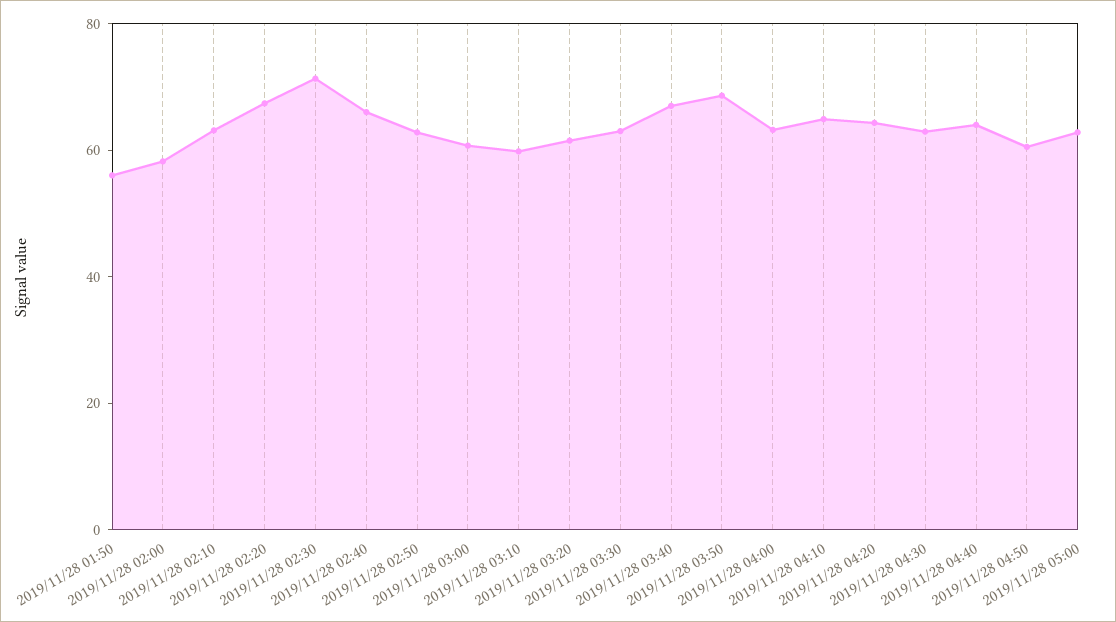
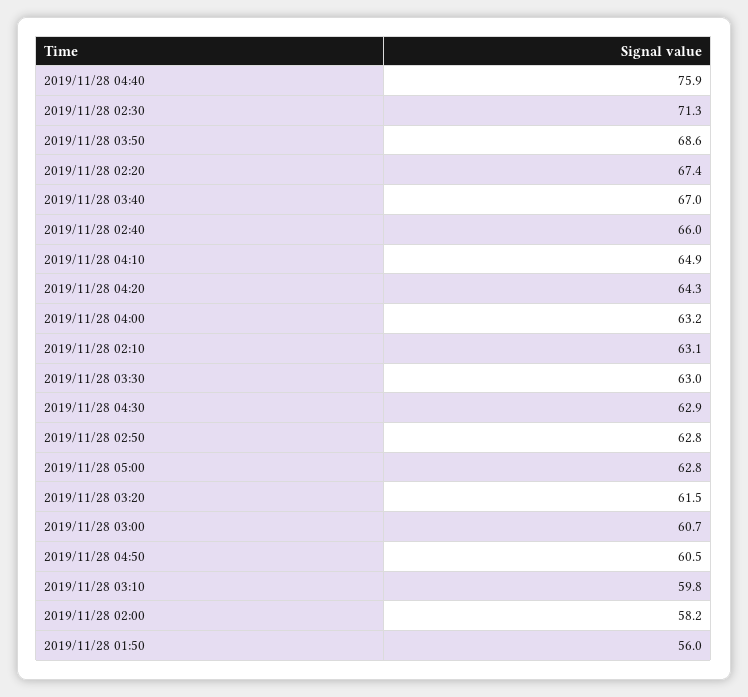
  {
    "2019/11/28 01:50": 56,
    "2019/11/28 02:00": 58.2,
    "2019/11/28 02:10": 63.1,
    "2019/11/28 02:20": 67.4,
    "2019/11/28 02:30": 71.3,
    "2019/11/28 02:40": 66,
    "2019/11/28 02:50": 62.8,
    "2019/11/28 03:00": 60.7,
    "2019/11/28 03:10": 59.8,
    "2019/11/28 03:20": 61.5,
    "2019/11/28 03:30": 63,
    "2019/11/28 03:40": 67,
    "2019/11/28 03:50": 68.6,
    "2019/11/28 04:00": 63.2,
    "2019/11/28 04:10": 64.9,
    "2019/11/28 04:20": 64.3,
    "2019/11/28 04:30": 62.9,
-   "2019/11/28 04:40": 65,
+   "2019/11/28 04:40": 75.9,
    "2019/11/28 04:50": 60.5,
    "2019/11/28 05:00": 62.8
  }

